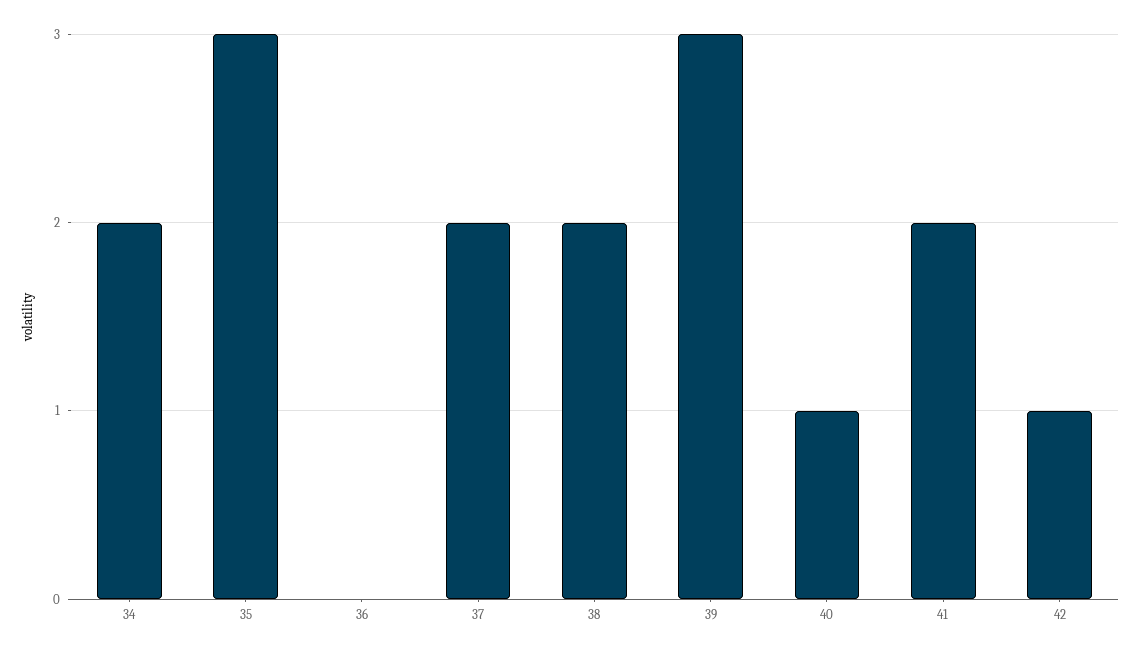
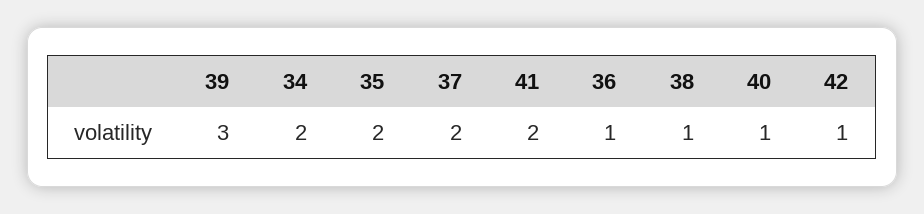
  {
    "34": 2,
-   "35": 3,
+   "35": 2,
-   "36": 0,
+   "36": 1,
    "37": 2,
-   "38": 2,
+   "38": 1,
    "39": 3,
    "40": 1,
    "41": 2,
    "42": 1
  }

